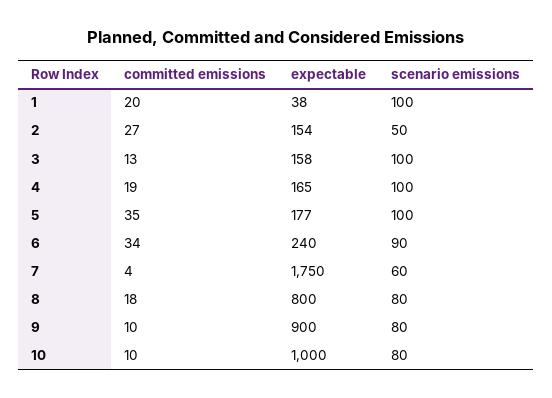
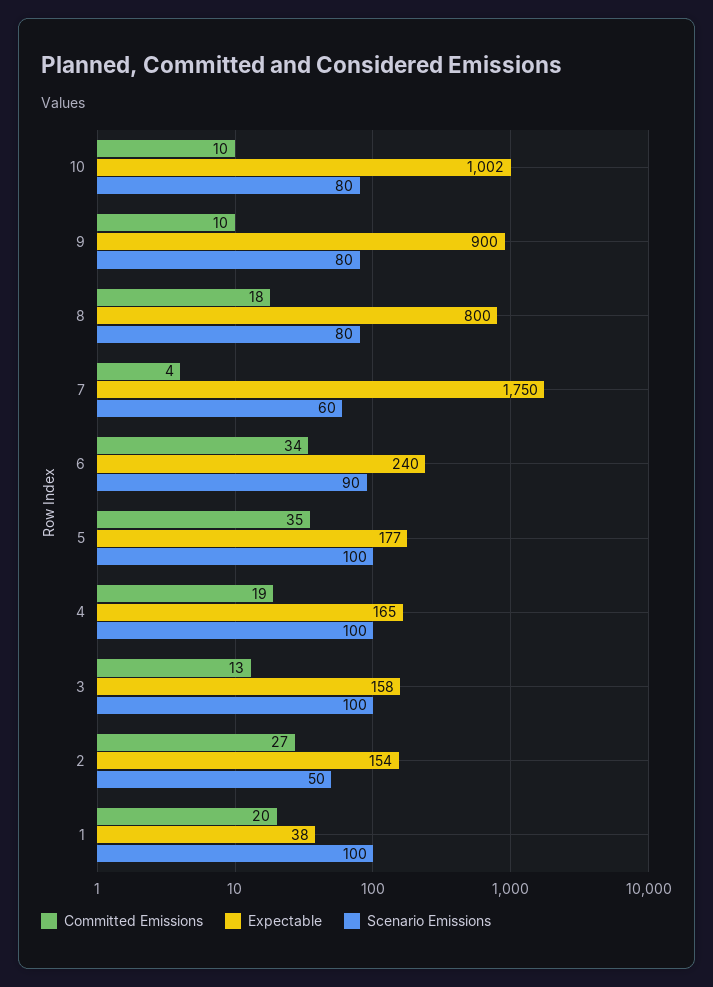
  {
    "committed emissions": {
      "1": 20,
      "2": 27,
      "3": 13,
      "4": 19,
      "5": 35,
      "6": 34,
      "7": 4,
      "8": 18,
      "9": 10,
      "10": 10
    },
    "expectable": {
      "1": 38,
      "2": 154,
      "3": 158,
      "4": 165,
      "5": 177,
      "6": 240,
      "7": 1750,
      "8": 800,
      "9": 900,
-     "10": 1000
+     "10": 1002
    },
    "scenario emissions": {
      "1": 100,
      "2": 50,
      "3": 100,
      "4": 100,
      "5": 100,
      "6": 90,
      "7": 60,
      "8": 80,
      "9": 80,
      "10": 80
    }
  }

